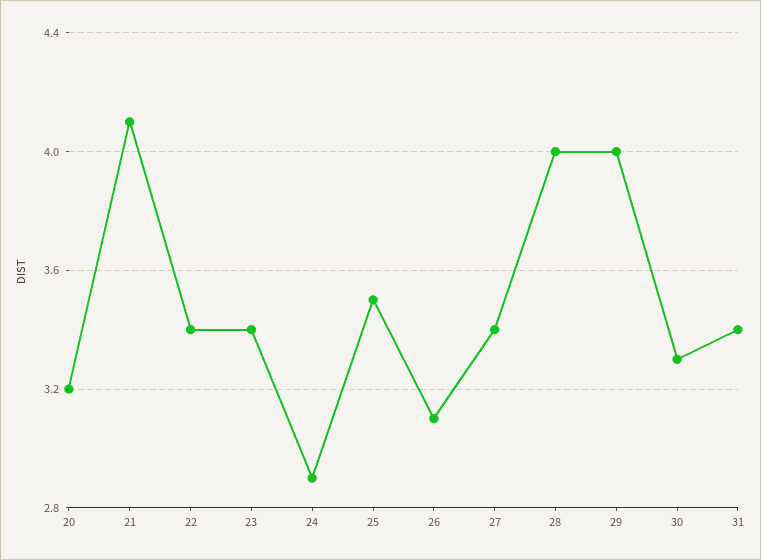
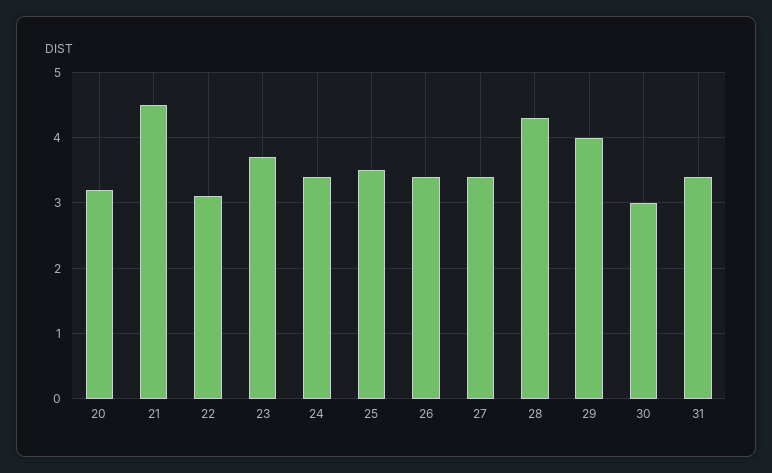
  {
    "20": 3.2,
-   "21": 4.1,
+   "21": 4.5,
-   "22": 3.4,
+   "22": 3.1,
-   "23": 3.4,
+   "23": 3.7,
-   "24": 2.9,
+   "24": 3.4,
    "25": 3.5,
-   "26": 3.1,
+   "26": 3.4,
    "27": 3.4,
-   "28": 4,
+   "28": 4.3,
    "29": 4,
-   "30": 3.3,
+   "30": 3,
    "31": 3.4
  }

